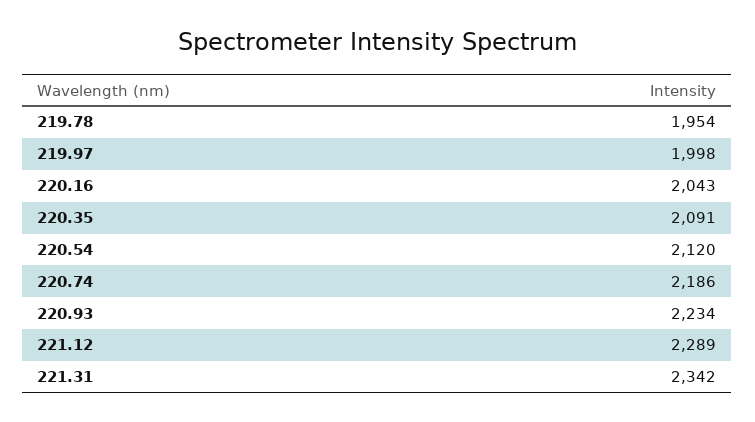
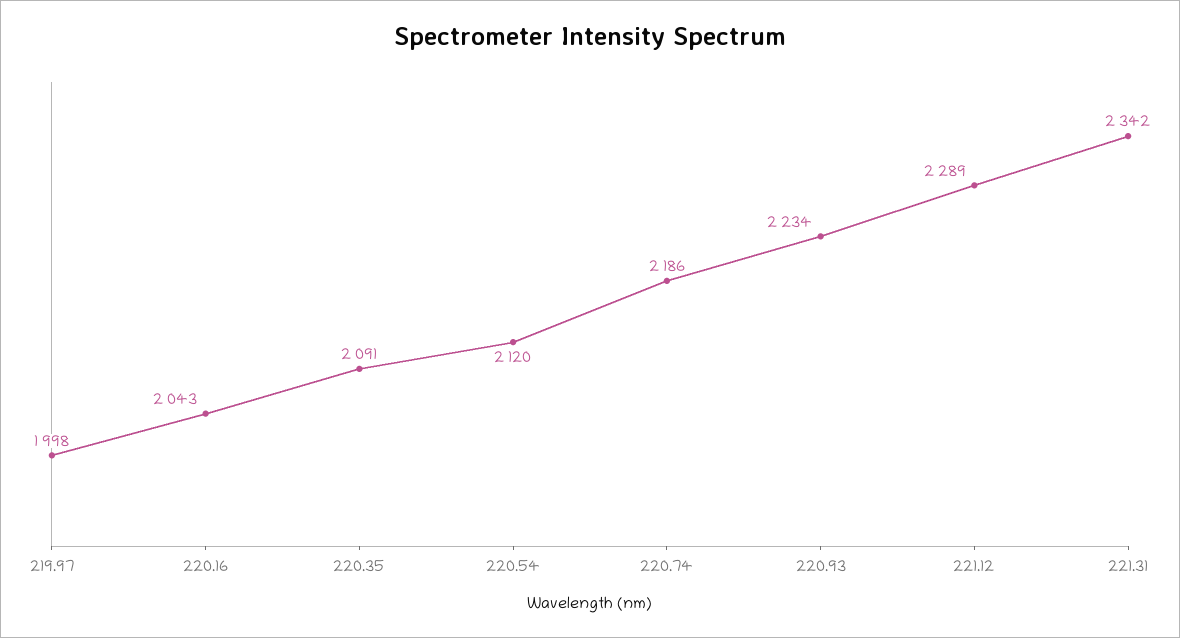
  {
-   "219.78": 1954,
    "219.97": 1998,
    "220.16": 2043,
    "220.35": 2091,
    "220.54": 2120,
    "220.74": 2186,
    "220.93": 2234,
    "221.12": 2289,
    "221.31": 2342
  }

